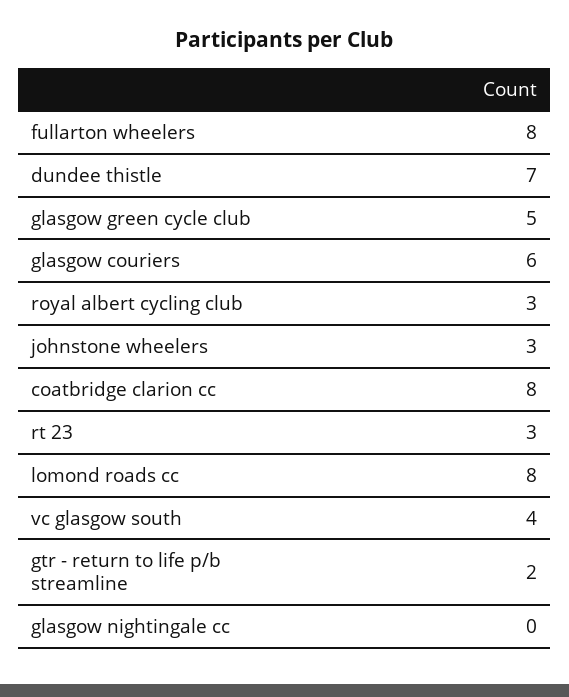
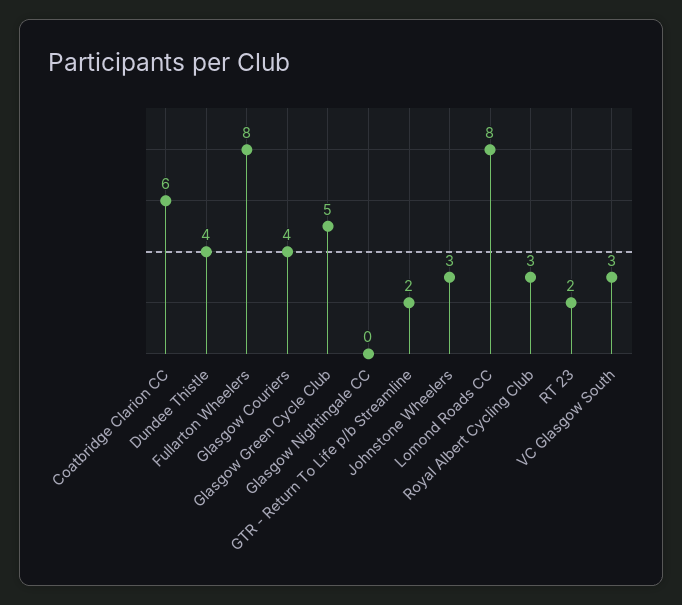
  {
    "fullarton wheelers": 8,
-   "dundee thistle": 7,
+   "dundee thistle": 4,
    "glasgow green cycle club": 5,
-   "glasgow couriers": 6,
+   "glasgow couriers": 4,
    "royal albert cycling club": 3,
    "johnstone wheelers": 3,
-   "coatbridge clarion cc": 8,
+   "coatbridge clarion cc": 6,
-   "rt 23": 3,
+   "rt 23": 2,
    "lomond roads cc": 8,
-   "vc glasgow south": 4,
+   "vc glasgow south": 3,
    "gtr - return to life p/b streamline": 2,
    "glasgow nightingale cc": 0
  }

